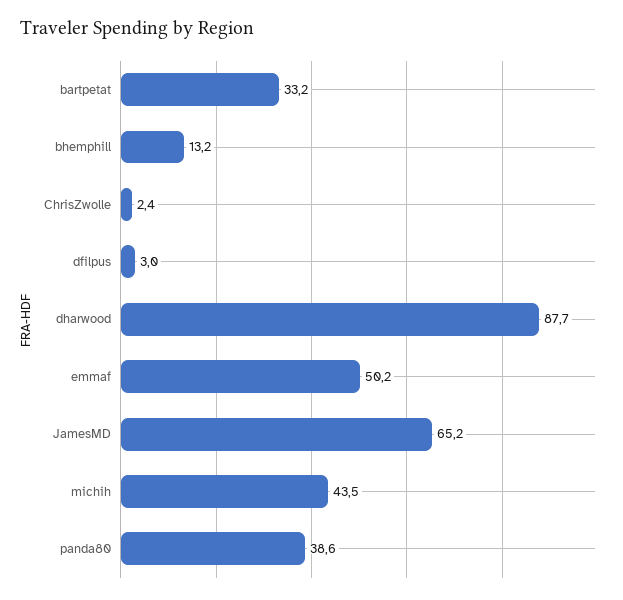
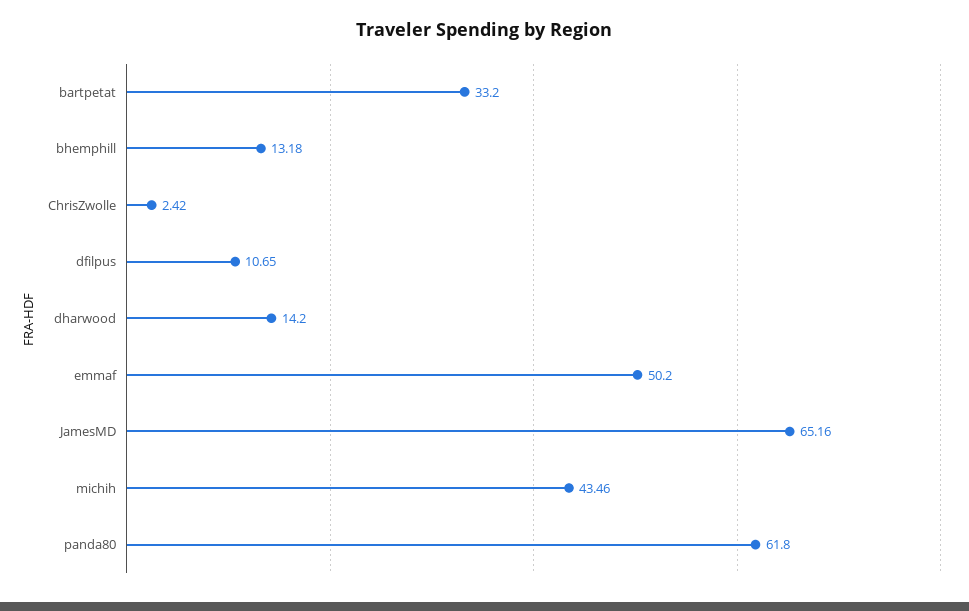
  {
    "bartpetat": 33.2,
    "bhemphill": 13.18,
    "ChrisZwolle": 2.42,
-   "dfilpus": 3,
+   "dfilpus": 10.65,
-   "dharwood": 87.7,
+   "dharwood": 14.2,
    "emmaf": 50.2,
    "JamesMD": 65.16,
    "michih": 43.46,
-   "panda80": 38.6
+   "panda80": 61.8
  }

